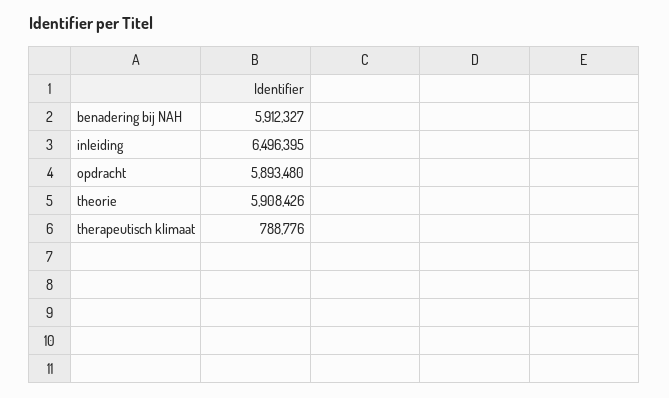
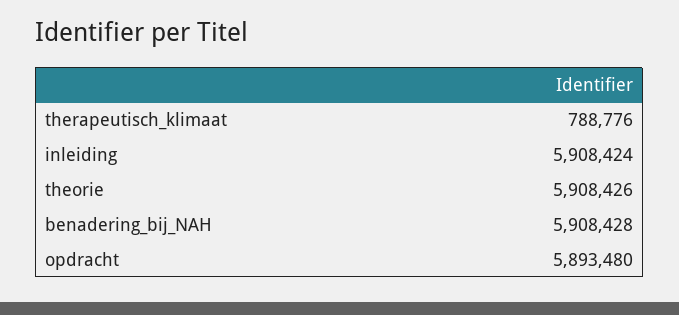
  {
-   "benadering bij NAH": 5912327,
+   "benadering bij NAH": 5908428,
-   "inleiding": 6496395,
+   "inleiding": 5908424,
    "opdracht": 5893480,
    "theorie": 5908426,
    "therapeutisch klimaat": 788776
  }

